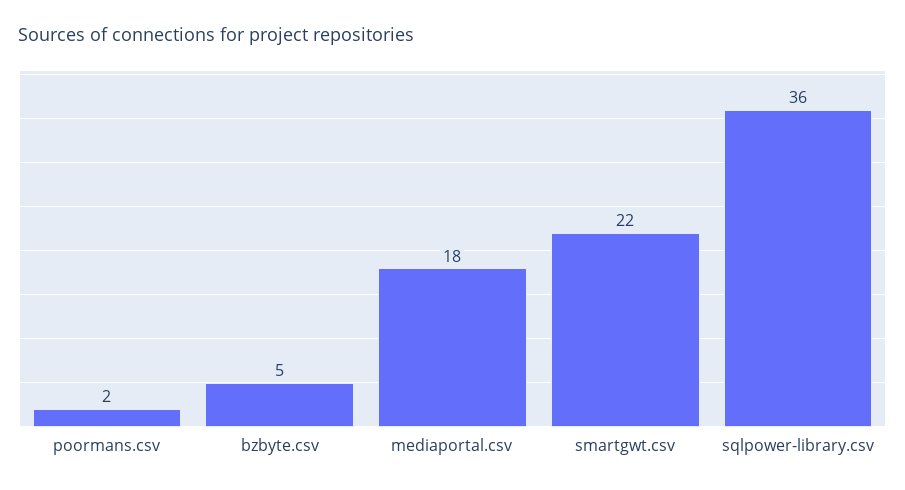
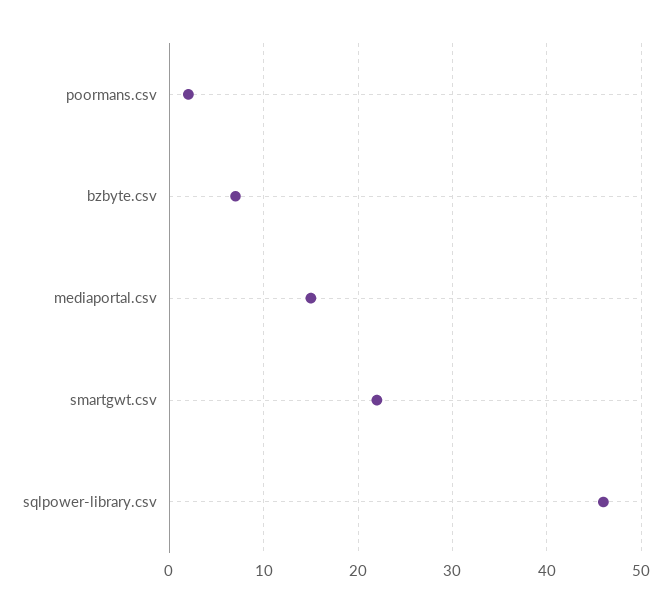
  {
    "poormans.csv": 2,
-   "bzbyte.csv": 5,
+   "bzbyte.csv": 7,
-   "mediaportal.csv": 18,
+   "mediaportal.csv": 15,
    "smartgwt.csv": 22,
-   "sqlpower-library.csv": 36
+   "sqlpower-library.csv": 46
  }

